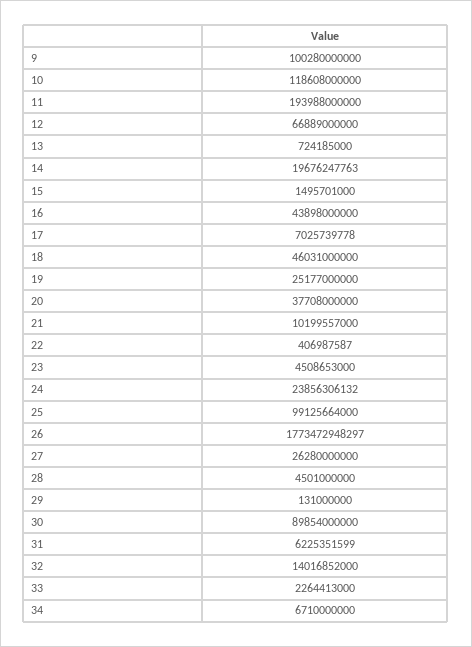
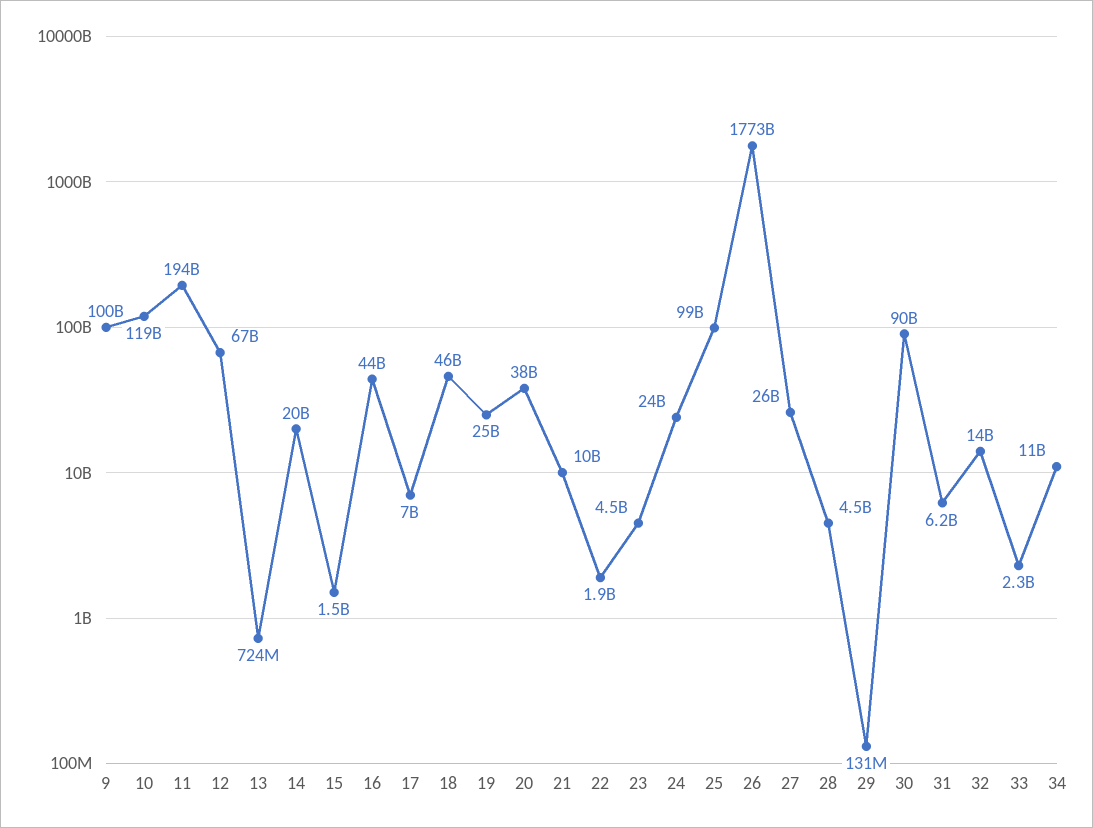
  {
    "9": 100280000000,
    "10": 118608000000,
    "11": 193988000000,
    "12": 66889000000,
    "13": 724185000,
    "14": 19676247763,
    "15": 1495701000,
    "16": 43898000000,
    "17": 7025739778,
    "18": 46031000000,
    "19": 25177000000,
    "20": 37708000000,
    "21": 10199557000,
-   "22": 406987587,
+   "22": 1900000000,
    "23": 4508653000,
    "24": 23856306132,
    "25": 99125664000,
    "26": 1773472948297,
    "27": 26280000000,
    "28": 4501000000,
    "29": 131000000,
    "30": 89854000000,
    "31": 6225351599,
    "32": 14016852000,
    "33": 2264413000,
-   "34": 6710000000
+   "34": 11000000000
  }

